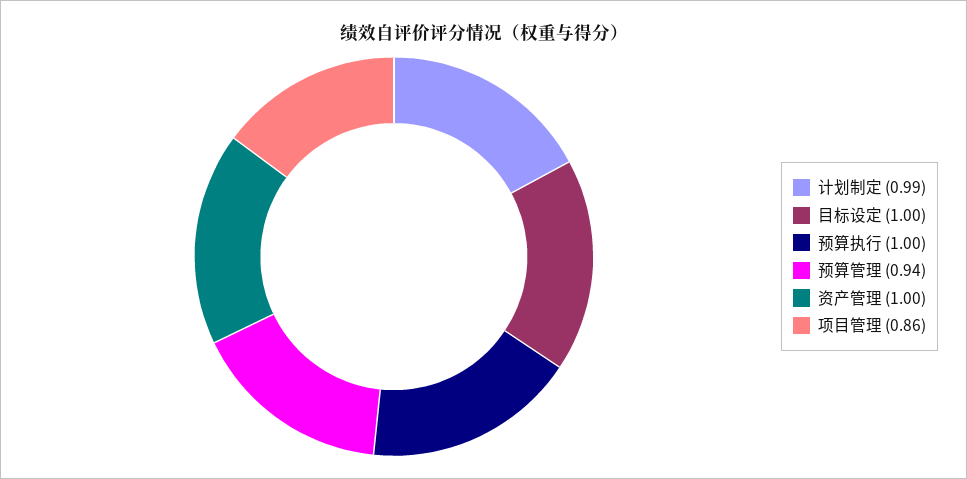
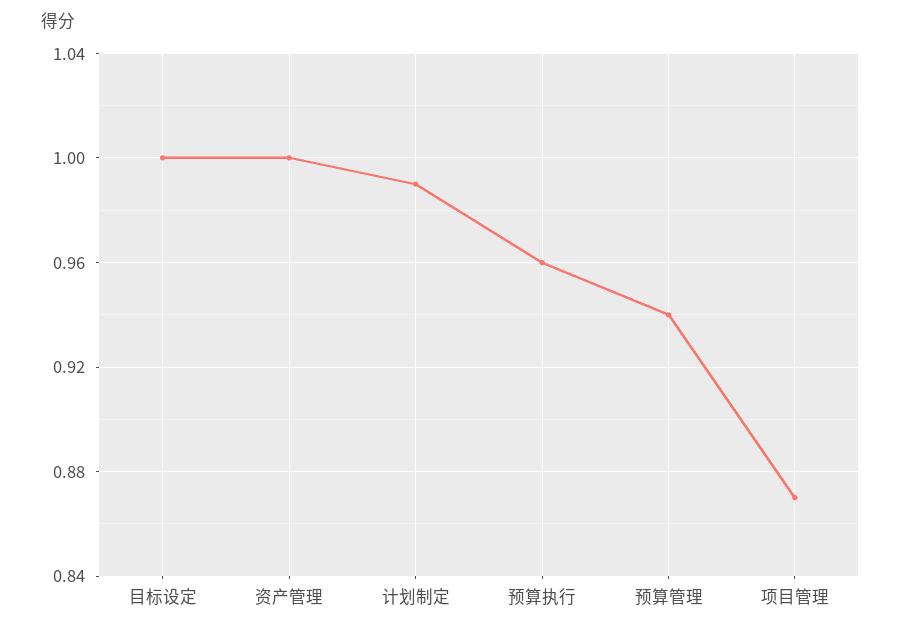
  {
    "计划制定": 0.99,
    "目标设定": 1,
-   "预算执行": 1,
+   "预算执行": 0.96,
    "预算管理": 0.94,
    "资产管理": 1,
-   "项目管理": 0.86
+   "项目管理": 0.87
  }

